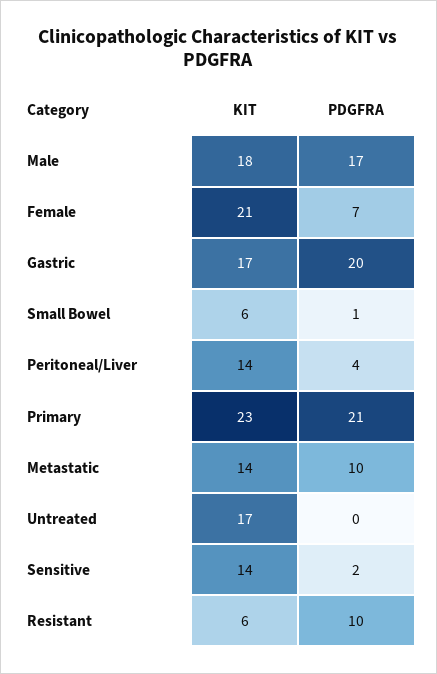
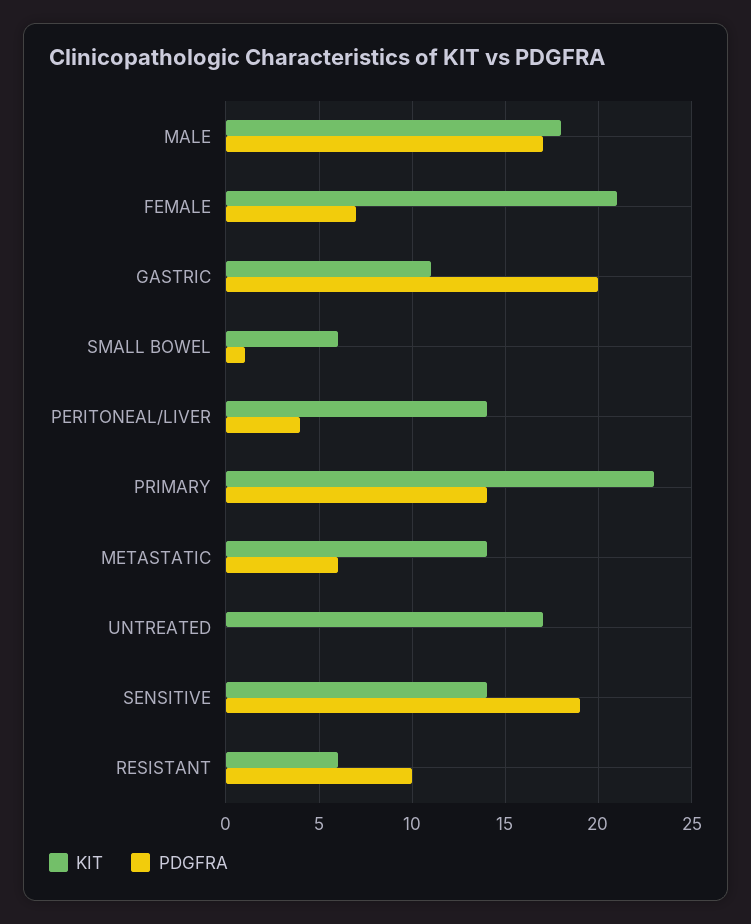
  {
    "KIT": {
      "Male": 18,
      "Female": 21,
-     "Gastric": 17,
+     "Gastric": 11,
      "Small Bowel": 6,
      "Peritoneal/Liver": 14,
      "Primary": 23,
      "Metastatic": 14,
      "Untreated": 17,
      "Sensitive": 14,
      "Resistant": 6
    },
    "PDGFRA": {
      "Male": 17,
      "Female": 7,
      "Gastric": 20,
      "Small Bowel": 1,
      "Peritoneal/Liver": 4,
-     "Primary": 21,
+     "Primary": 14,
-     "Metastatic": 10,
+     "Metastatic": 6,
      "Untreated": 0,
-     "Sensitive": 2,
+     "Sensitive": 19,
      "Resistant": 10
    }
  }

